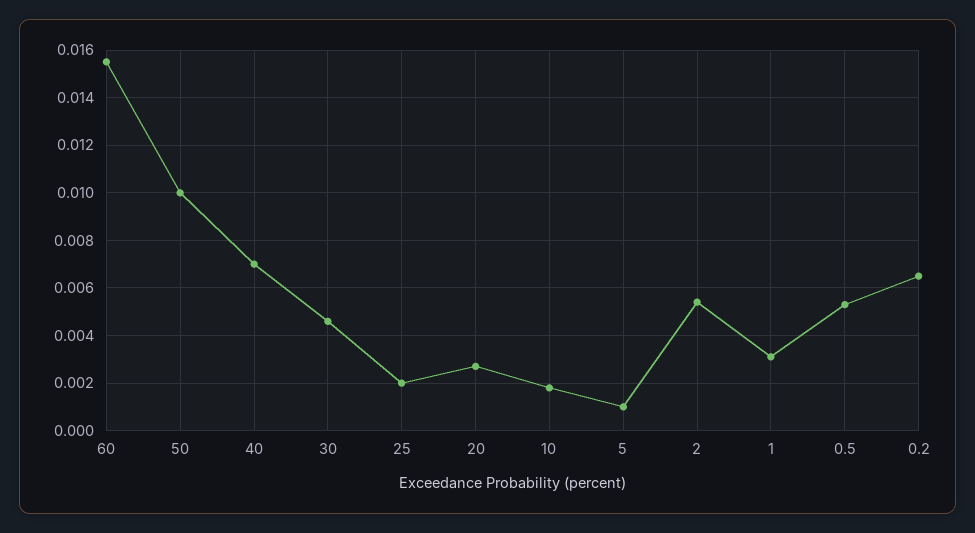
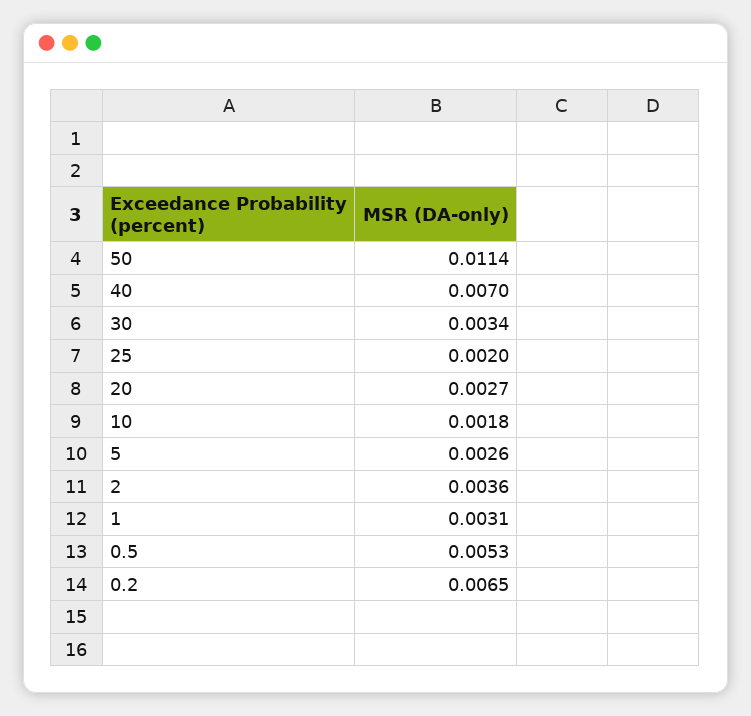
  {
-   "60": 0.0155,
-   "50": 0.01,
+   "50": 0.0114,
    "40": 0.007,
-   "30": 0.0045,
+   "30": 0.0034,
    "25": 0.002,
    "20": 0.0027,
    "10": 0.0018,
-   "5": 0.001,
+   "5": 0.0026,
-   "2": 0.0055,
+   "2": 0.0036,
    "1": 0.0031,
    "0.5": 0.0053,
    "0.2": 0.0065
  }

